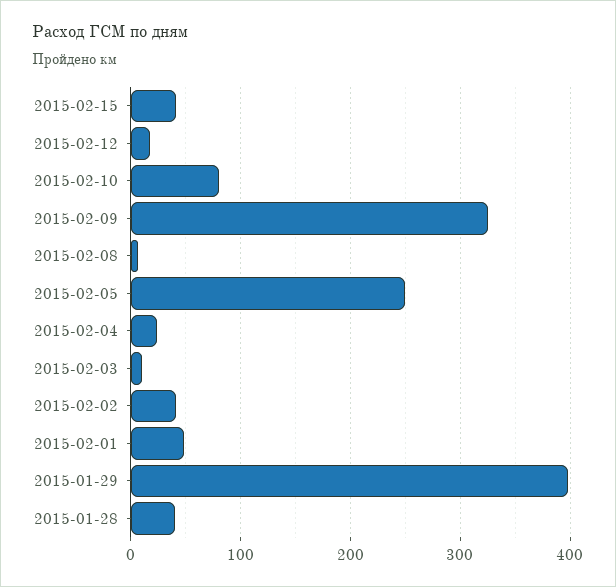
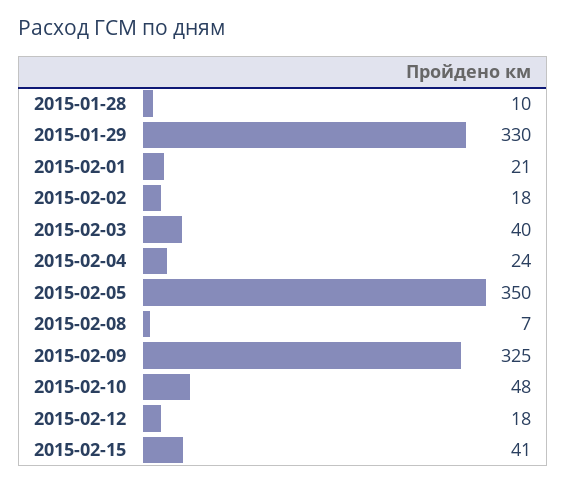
  {
    "2015-02-15": 41,
    "2015-02-12": 18,
-   "2015-02-10": 80,
+   "2015-02-10": 48,
    "2015-02-09": 325,
    "2015-02-08": 7,
-   "2015-02-05": 250,
+   "2015-02-05": 350,
    "2015-02-04": 24,
-   "2015-02-03": 10,
+   "2015-02-03": 40,
-   "2015-02-02": 40,
+   "2015-02-02": 18,
-   "2015-02-01": 50,
+   "2015-02-01": 21,
-   "2015-01-29": 400,
+   "2015-01-29": 330,
-   "2015-01-28": 40
+   "2015-01-28": 10
  }

